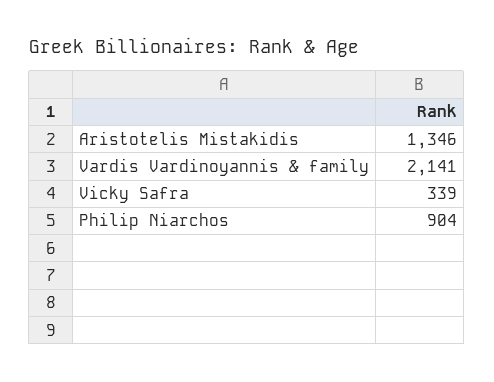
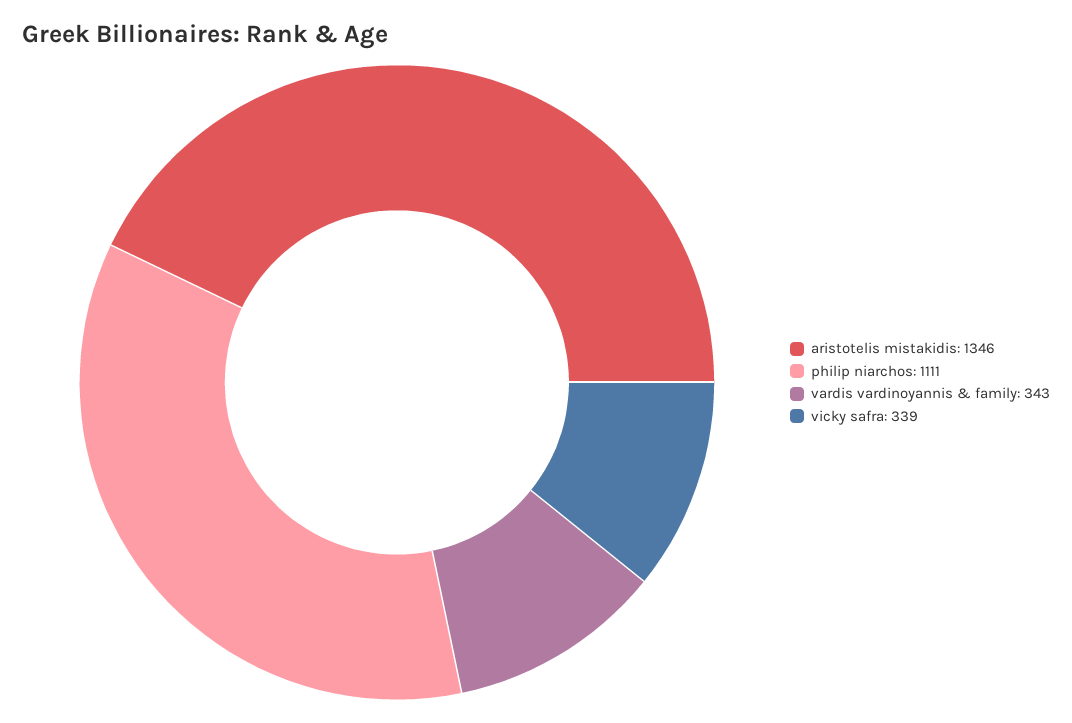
  {
    "Aristotelis Mistakidis": 1346,
-   "Vardis Vardinoyannis & family": 2141,
+   "Vardis Vardinoyannis & family": 343,
    "Vicky Safra": 339,
-   "Philip Niarchos": 904
+   "Philip Niarchos": 1111
  }

